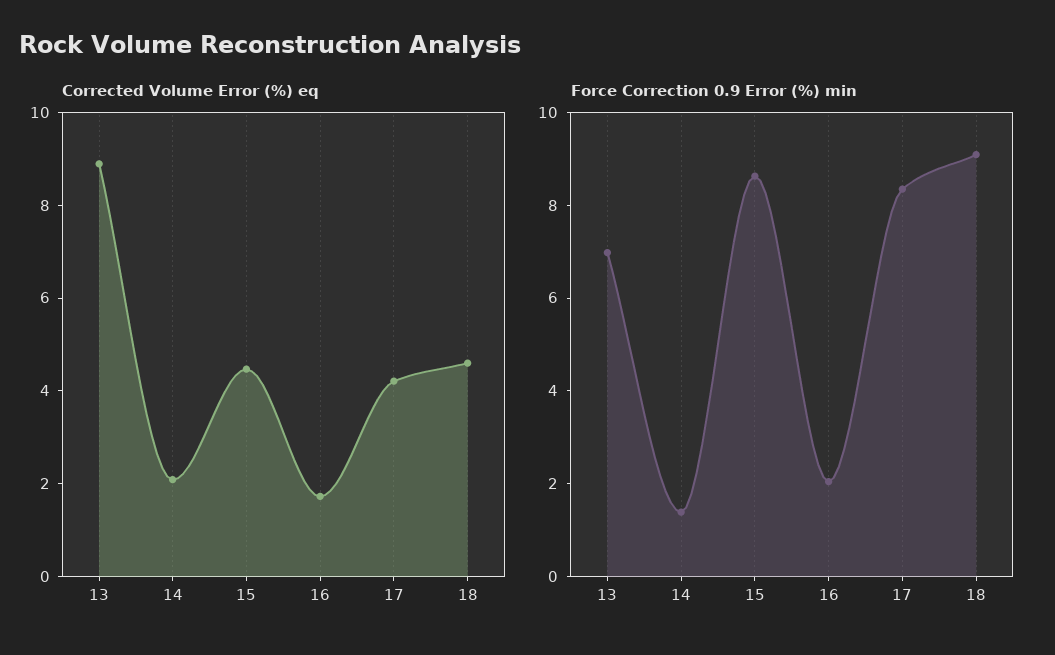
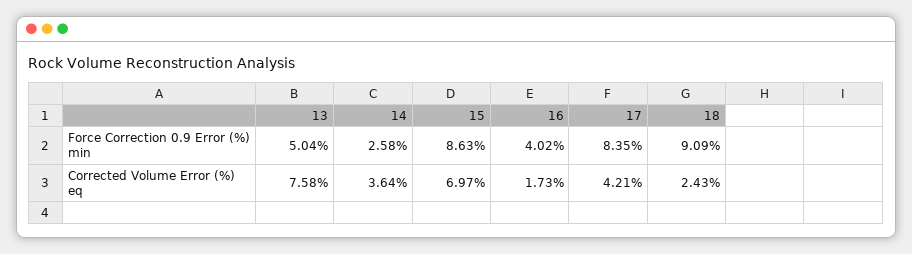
  {
    "Corrected Volume Error (%) eq": {
-     "13": 9,
+     "13": 7.58,
-     "14": 2,
+     "14": 3.64,
-     "15": 4.5,
+     "15": 6.97,
      "16": 1.73,
      "17": 4.21,
-     "18": 4.5
+     "18": 2.43
    },
    "Force Correction 0.9 Error (%) min": {
-     "13": 7,
+     "13": 5.04,
-     "14": 1.5,
+     "14": 2.58,
      "15": 8.63,
-     "16": 2,
+     "16": 4.02,
      "17": 8.35,
      "18": 9.09
    }
  }

